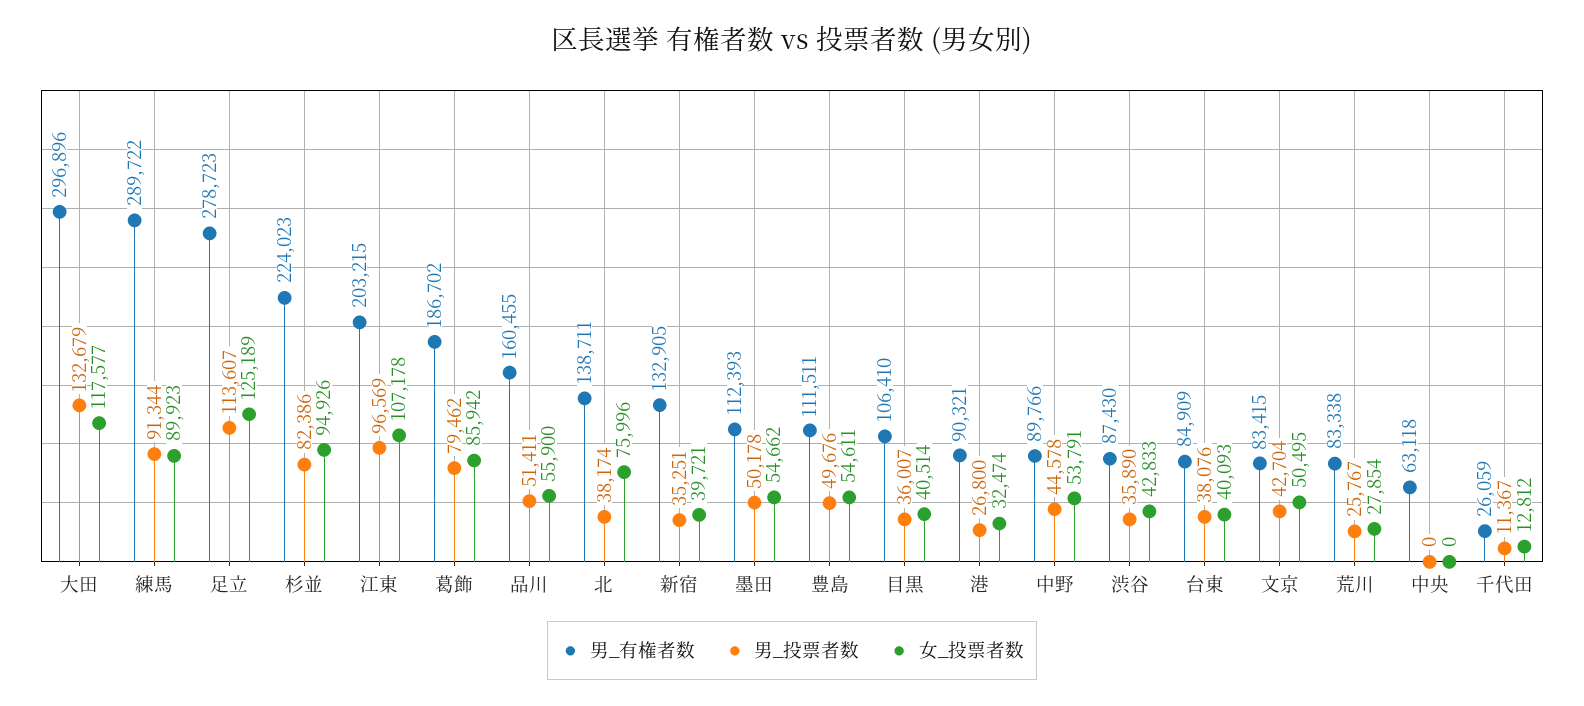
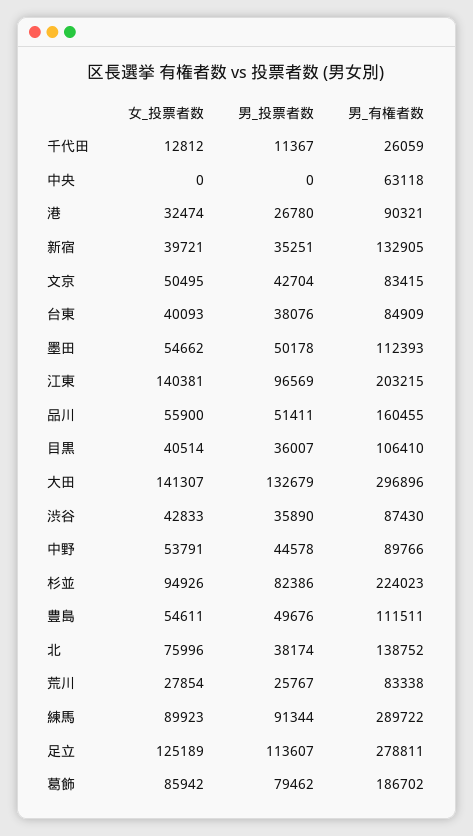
  {
    "男_有権者数": {
      "大田": 296896,
      "練馬": 289722,
-     "足立": 278723,
+     "足立": 278811,
      "杉並": 224023,
      "江東": 203215,
      "葛飾": 186702,
      "品川": 160455,
-     "北": 138711,
+     "北": 138752,
      "新宿": 132905,
      "墨田": 112393,
      "豊島": 111511,
      "目黒": 106410,
      "港": 90321,
      "中野": 89766,
      "渋谷": 87430,
      "台東": 84909,
      "文京": 83415,
      "荒川": 83338,
      "中央": 63118,
      "千代田": 26059
    },
    "男_投票者数": {
      "大田": 132679,
      "練馬": 91344,
      "足立": 113607,
      "杉並": 82386,
      "江東": 96569,
      "葛飾": 79462,
      "品川": 51411,
      "北": 38174,
      "新宿": 35251,
      "墨田": 50178,
      "豊島": 49676,
      "目黒": 36007,
-     "港": 26800,
+     "港": 26780,
      "中野": 44578,
      "渋谷": 35890,
      "台東": 38076,
      "文京": 42704,
      "荒川": 25767,
      "中央": 0,
      "千代田": 11367
    },
    "女_投票者数": {
-     "大田": 117577,
+     "大田": 141307,
      "練馬": 89923,
      "足立": 125189,
      "杉並": 94926,
-     "江東": 107178,
+     "江東": 140381,
      "葛飾": 85942,
      "品川": 55900,
      "北": 75996,
      "新宿": 39721,
      "墨田": 54662,
      "豊島": 54611,
      "目黒": 40514,
      "港": 32474,
      "中野": 53791,
      "渋谷": 42833,
      "台東": 40093,
      "文京": 50495,
      "荒川": 27854,
      "中央": 0,
      "千代田": 12812
    }
  }

